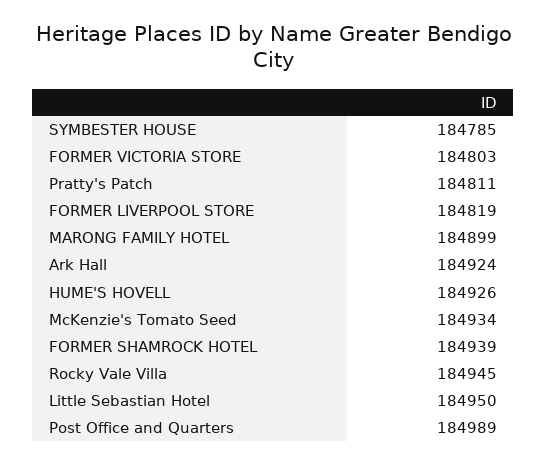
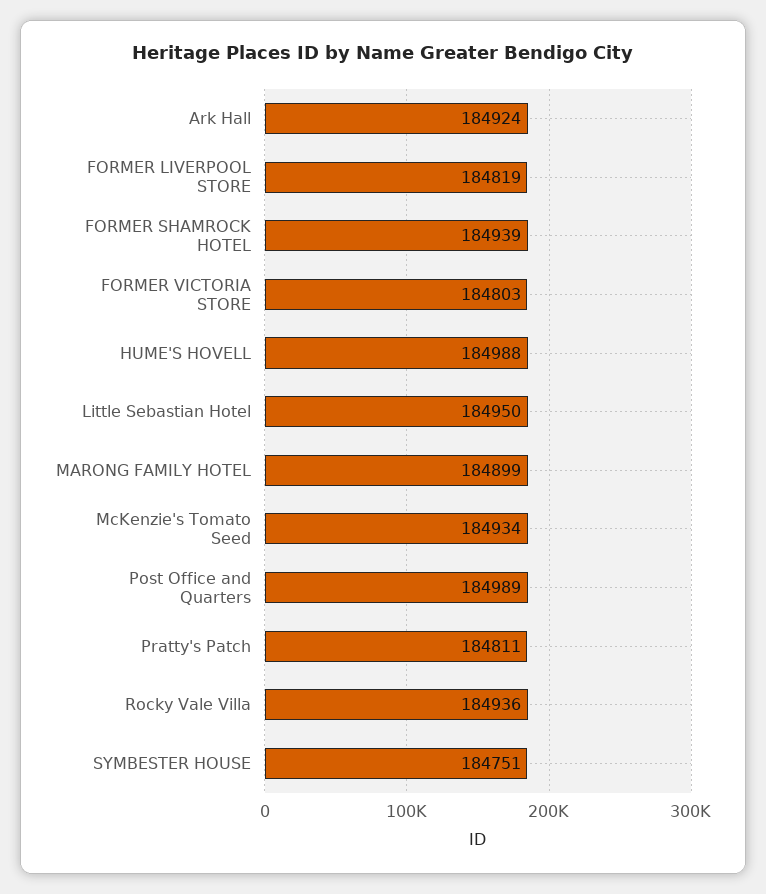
  {
-   "SYMBESTER HOUSE": 184785,
+   "SYMBESTER HOUSE": 184751,
    "FORMER VICTORIA STORE": 184803,
    "Pratty's Patch": 184811,
    "FORMER LIVERPOOL STORE": 184819,
    "MARONG FAMILY HOTEL": 184899,
    "Ark Hall": 184924,
-   "HUME'S HOVELL": 184926,
+   "HUME'S HOVELL": 184988,
    "McKenzie's Tomato Seed": 184934,
    "FORMER SHAMROCK HOTEL": 184939,
-   "Rocky Vale Villa": 184945,
+   "Rocky Vale Villa": 184936,
    "Little Sebastian Hotel": 184950,
    "Post Office and Quarters": 184989
  }

